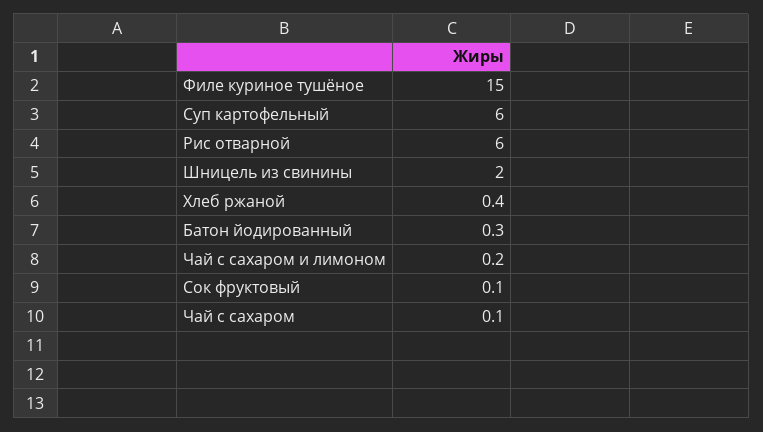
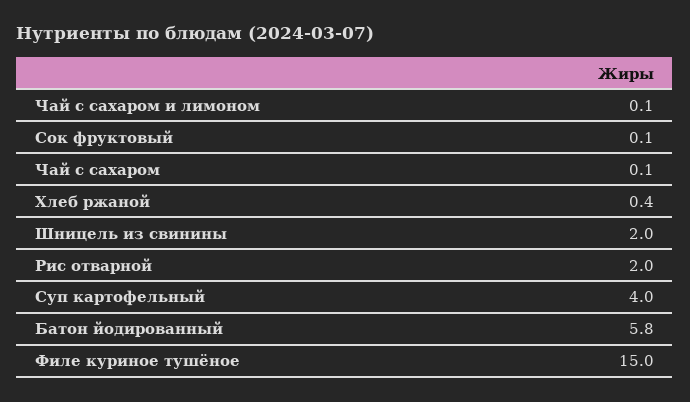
  {
    "Филе куриное тушёное": 15,
-   "Суп картофельный": 6,
+   "Суп картофельный": 4,
-   "Рис отварной": 6,
+   "Рис отварной": 2,
    "Шницель из свинины": 2,
    "Хлеб ржаной": 0.4,
-   "Батон йодированный": 0.3,
+   "Батон йодированный": 5.8,
-   "Чай с сахаром и лимоном": 0.2,
+   "Чай с сахаром и лимоном": 0.1,
    "Сок фруктовый": 0.1,
    "Чай с сахаром": 0.1
  }

